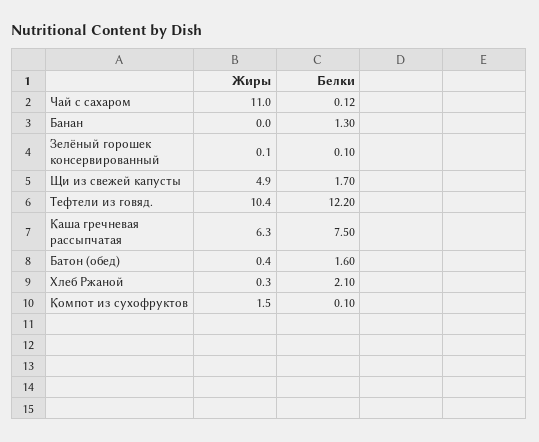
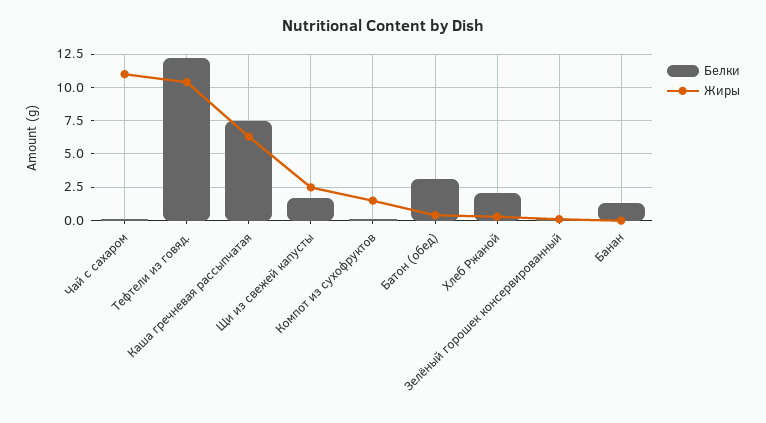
  {
    "Жиры": {
      "Чай с сахаром": 11,
      "Банан": 0,
      "Зелёный горошек консервированный": 0.1,
-     "Щи из свежей капусты": 4.9,
+     "Щи из свежей капусты": 2.5,
      "Тефтели из говяд.": 10.4,
      "Каша гречневая рассыпчатая": 6.3,
      "Батон (обед)": 0.4,
      "Хлеб Ржаной": 0.3,
      "Компот из сухофруктов": 1.5
    },
    "Белки": {
      "Чай с сахаром": 0.12,
      "Банан": 1.3,
      "Зелёный горошек консервированный": 0.1,
      "Щи из свежей капусты": 1.7,
      "Тефтели из говяд.": 12.2,
      "Каша гречневая рассыпчатая": 7.5,
-     "Батон (обед)": 1.6,
+     "Батон (обед)": 3,
      "Хлеб Ржаной": 2.1,
      "Компот из сухофруктов": 0.1
    }
  }

